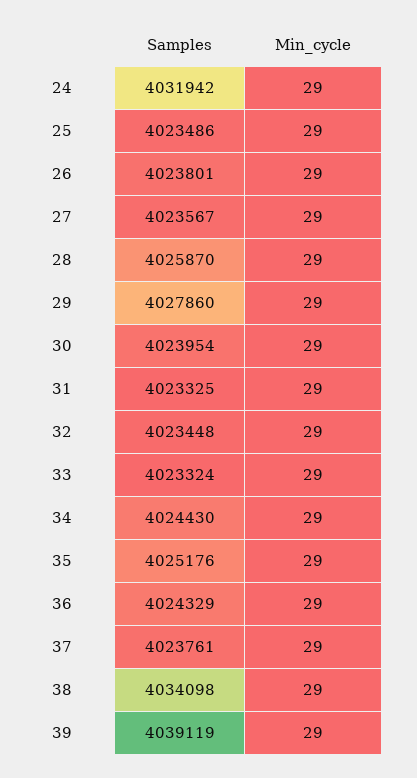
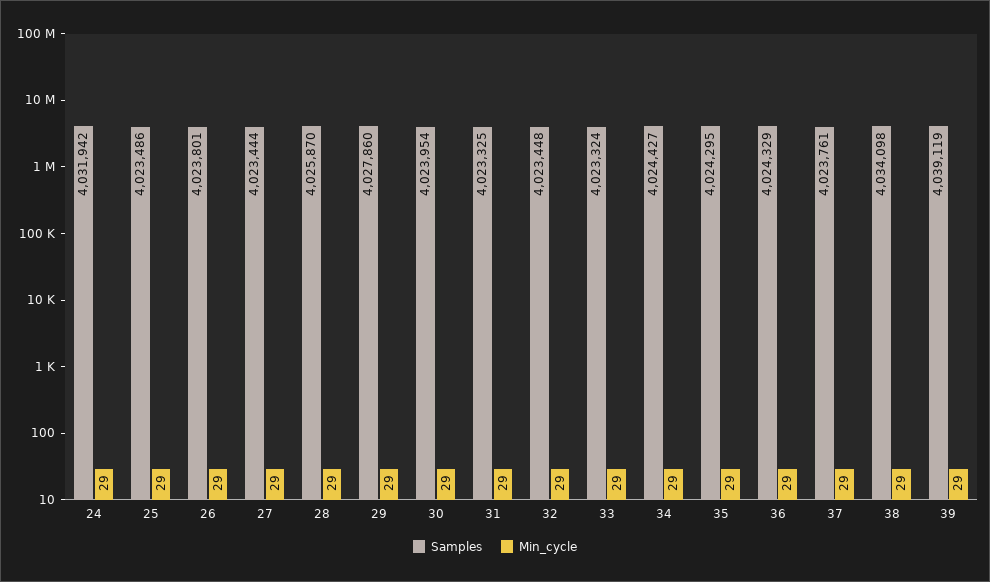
  {
    "Samples": {
      "24": 4031942,
      "25": 4023486,
      "26": 4023801,
-     "27": 4023567,
+     "27": 4023444,
      "28": 4025870,
      "29": 4027860,
      "30": 4023954,
      "31": 4023325,
      "32": 4023448,
      "33": 4023324,
-     "34": 4024430,
+     "34": 4024427,
-     "35": 4025176,
+     "35": 4024295,
      "36": 4024329,
      "37": 4023761,
      "38": 4034098,
      "39": 4039119
    },
    "Min_cycle": {
      "24": 29,
      "25": 29,
      "26": 29,
      "27": 29,
      "28": 29,
      "29": 29,
      "30": 29,
      "31": 29,
      "32": 29,
      "33": 29,
      "34": 29,
      "35": 29,
      "36": 29,
      "37": 29,
      "38": 29,
      "39": 29
    }
  }

